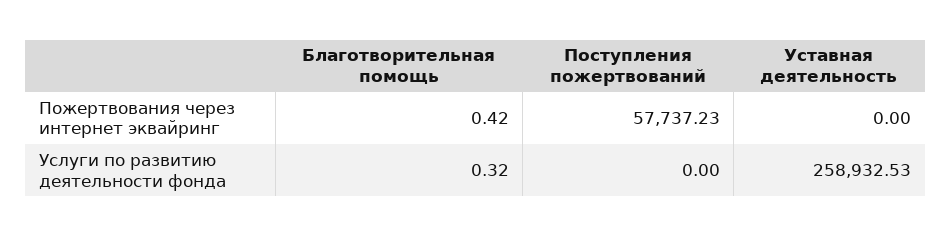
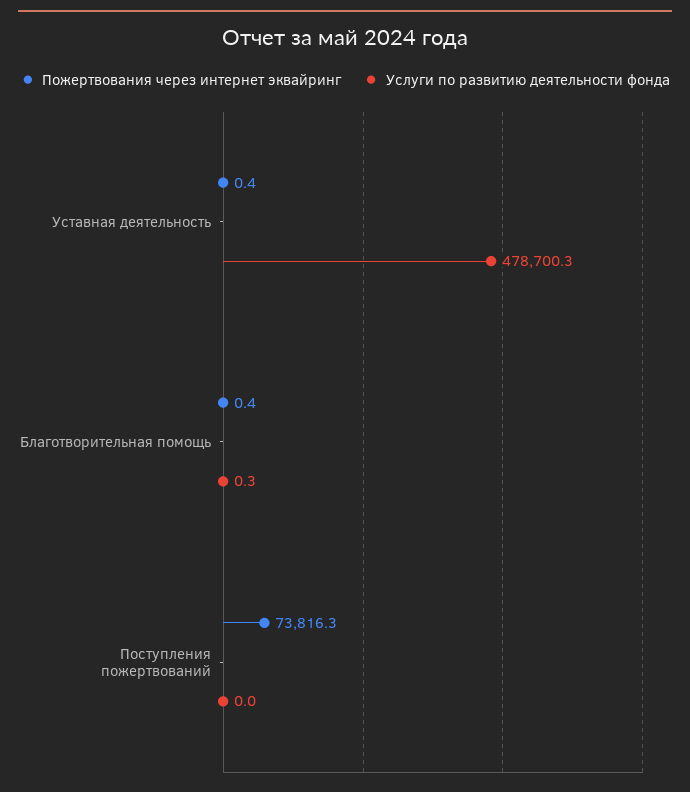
  {
    "Пожертвования через интернет эквайринг": {
      "Благотворительная помощь": 0.42,
-     "Поступления пожертвований": 57737.23,
+     "Поступления пожертвований": 73816.3,
-     "Уставная деятельность": 0
+     "Уставная деятельность": 0.4
    },
    "Услуги по развитию деятельности фонда": {
      "Благотворительная помощь": 0.32,
      "Поступления пожертвований": 0,
-     "Уставная деятельность": 258932.53
+     "Уставная деятельность": 478700.3
    }
  }

